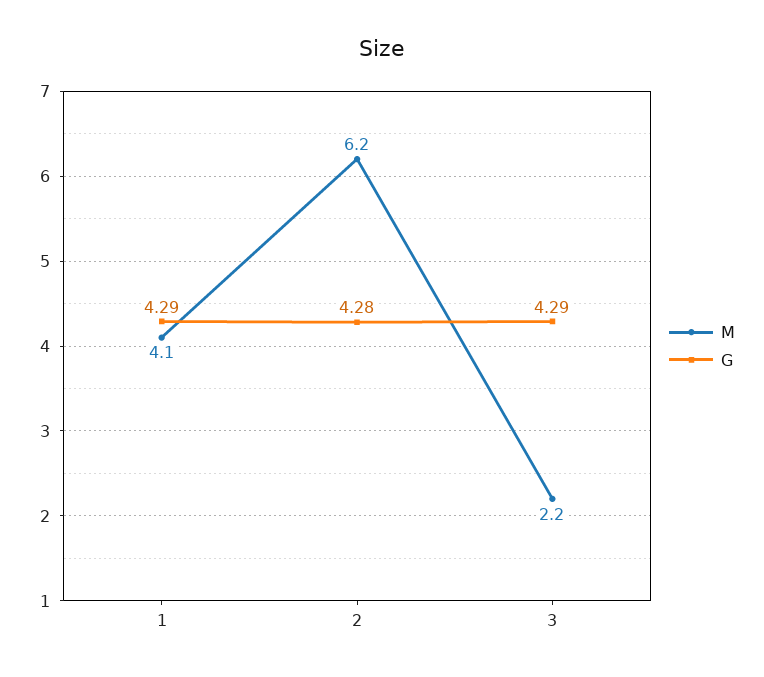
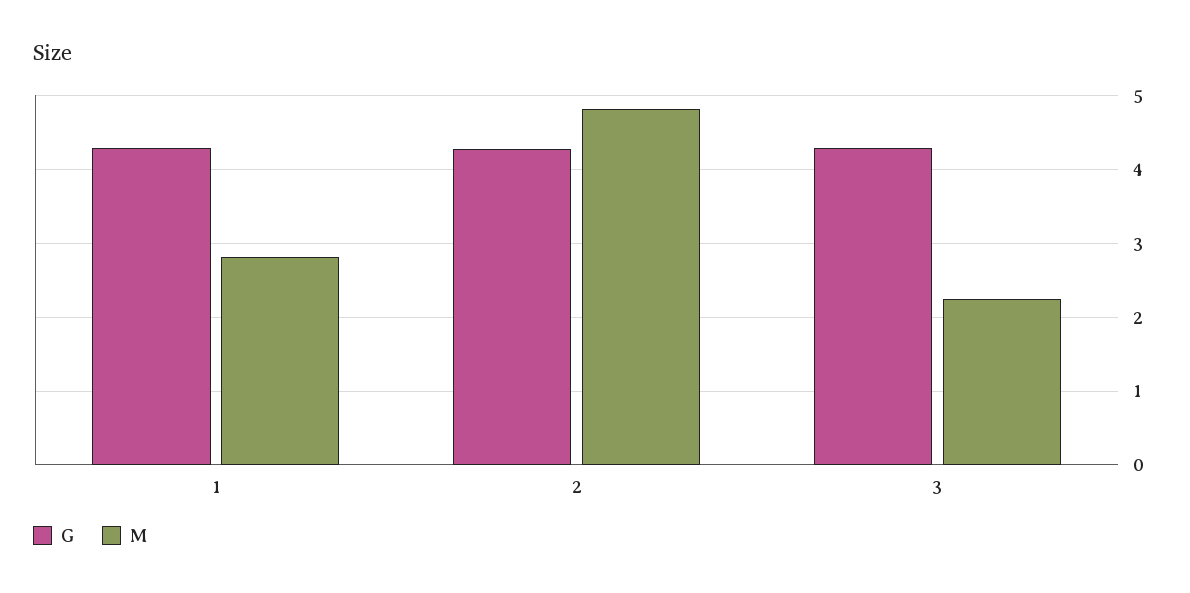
  {
    "M": {
-     "1": 4.1,
+     "1": 2.8,
-     "2": 6.2,
+     "2": 4.8,
      "3": 2.2
    },
    "G": {
      "1": 4.29,
      "2": 4.28,
      "3": 4.29
    }
  }

